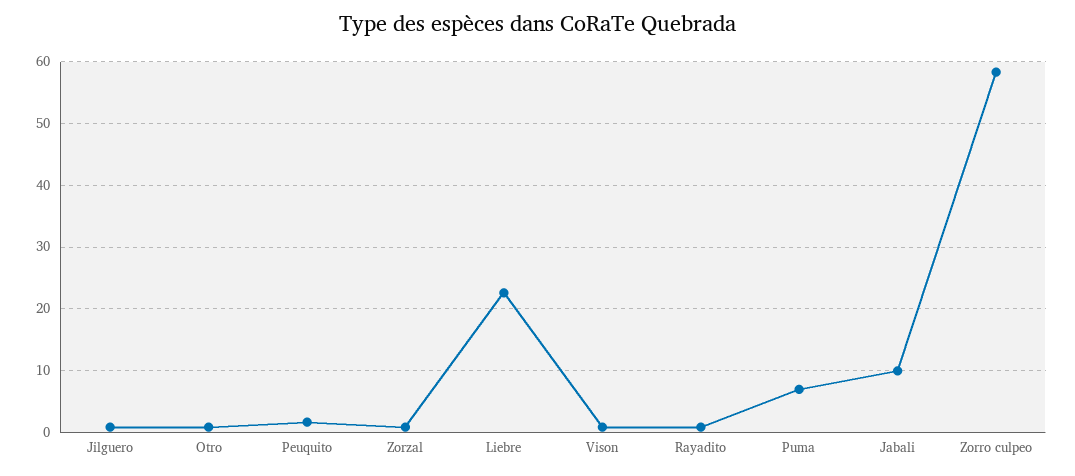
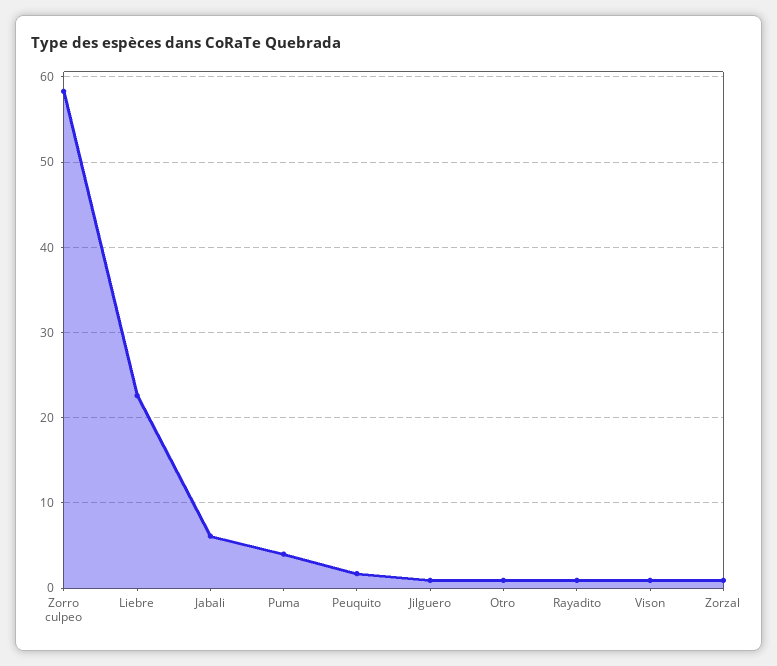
  {
    "Jilguero": 1,
    "Otro": 1,
    "Peuquito": 2,
    "Zorzal": 1,
    "Liebre": 23,
    "Vison": 1,
    "Rayadito": 1,
-   "Puma": 7,
+   "Puma": 4,
-   "Jabali": 10,
+   "Jabali": 6,
    "Zorro culpeo": 58
  }

